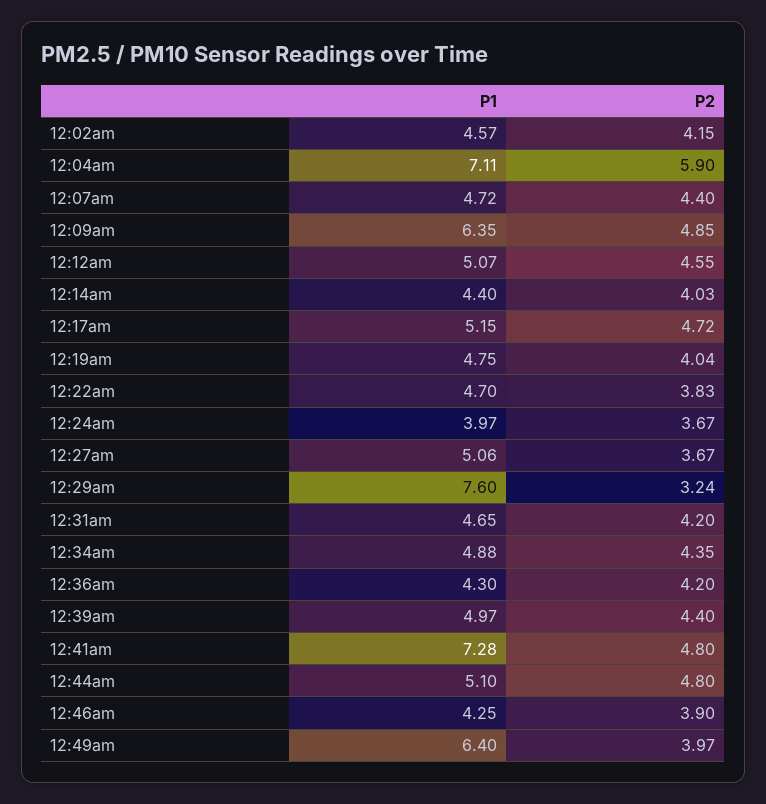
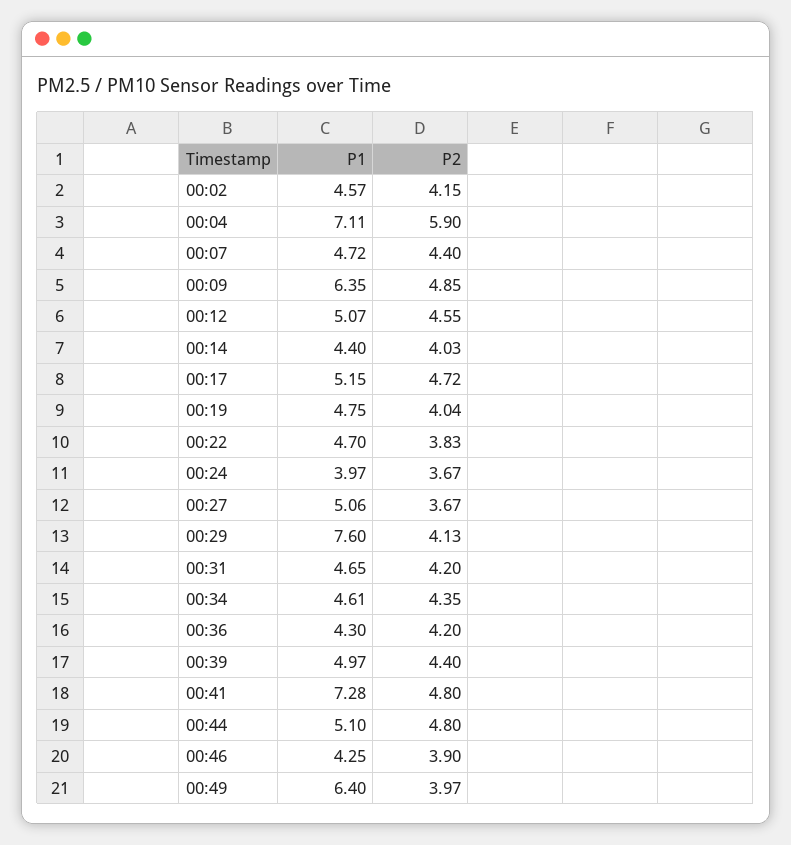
  {
    "P1": {
      "12:02am": 4.57,
      "12:04am": 7.11,
      "12:07am": 4.72,
      "12:09am": 6.35,
      "12:12am": 5.07,
      "12:14am": 4.4,
      "12:17am": 5.15,
      "12:19am": 4.75,
      "12:22am": 4.7,
      "12:24am": 3.97,
      "12:27am": 5.06,
      "12:29am": 7.6,
      "12:31am": 4.65,
-     "12:34am": 4.88,
+     "12:34am": 4.61,
      "12:36am": 4.3,
      "12:39am": 4.97,
      "12:41am": 7.28,
      "12:44am": 5.1,
      "12:46am": 4.25,
      "12:49am": 6.4
    },
    "P2": {
      "12:02am": 4.15,
      "12:04am": 5.9,
      "12:07am": 4.4,
      "12:09am": 4.85,
      "12:12am": 4.55,
      "12:14am": 4.03,
      "12:17am": 4.72,
      "12:19am": 4.04,
      "12:22am": 3.83,
      "12:24am": 3.67,
      "12:27am": 3.67,
-     "12:29am": 3.24,
+     "12:29am": 4.13,
      "12:31am": 4.2,
      "12:34am": 4.35,
      "12:36am": 4.2,
      "12:39am": 4.4,
      "12:41am": 4.8,
      "12:44am": 4.8,
      "12:46am": 3.9,
      "12:49am": 3.97
    }
  }

